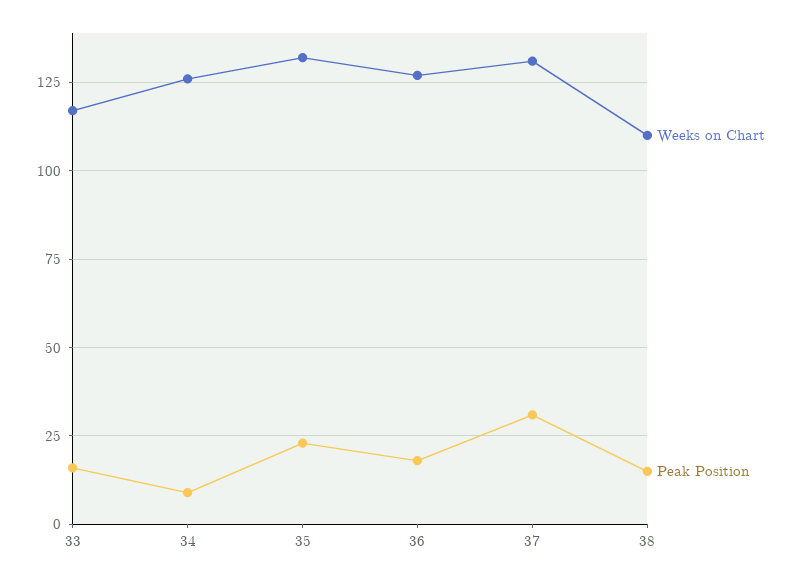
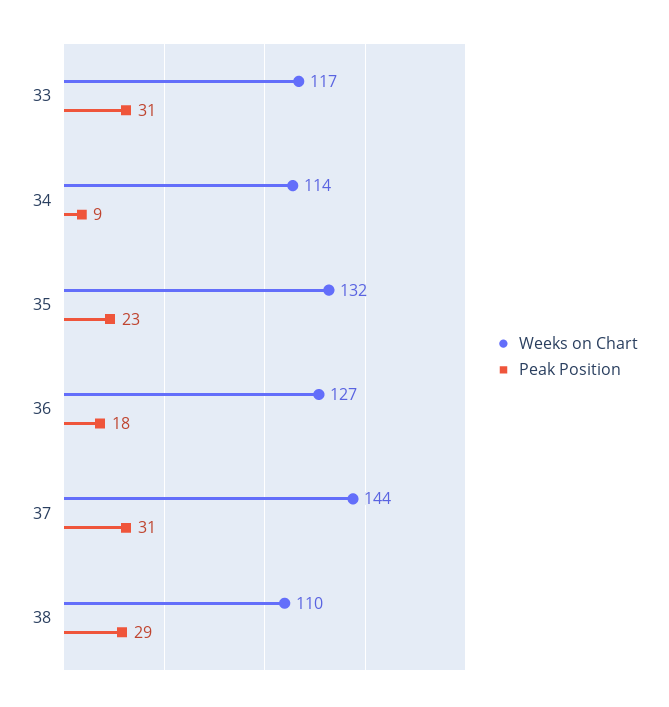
  {
    "Weeks on Chart": {
      "33": 117,
-     "34": 125,
+     "34": 114,
      "35": 132,
      "36": 127,
-     "37": 130,
+     "37": 144,
      "38": 110
    },
    "Peak Position": {
-     "33": 15,
+     "33": 31,
      "34": 9,
      "35": 23,
      "36": 18,
      "37": 31,
-     "38": 15
+     "38": 29
    }
  }

